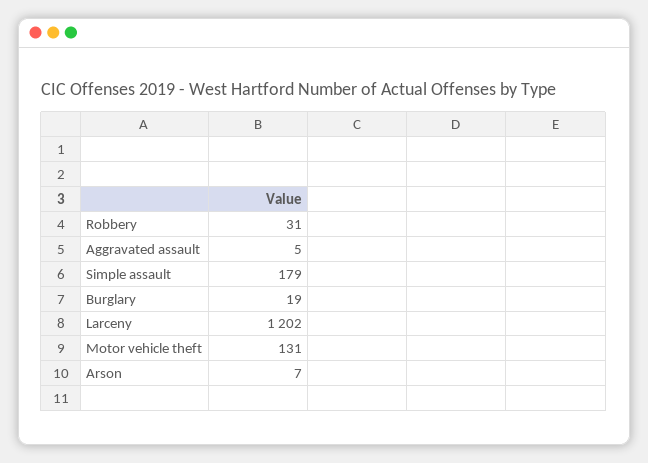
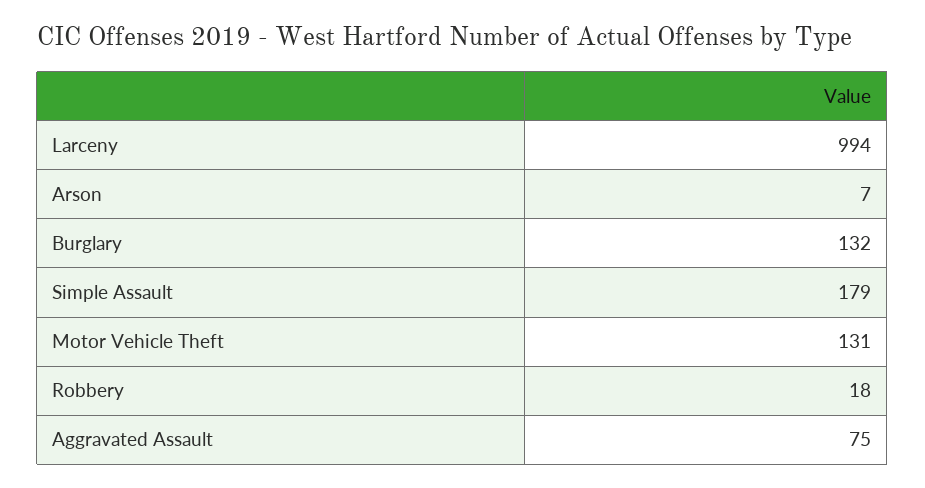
  {
-   "Robbery": 31,
+   "Robbery": 18,
-   "Aggravated assault": 5,
+   "Aggravated assault": 75,
    "Simple assault": 179,
-   "Burglary": 19,
+   "Burglary": 132,
-   "Larceny": 1202,
+   "Larceny": 994,
    "Motor vehicle theft": 131,
    "Arson": 7
  }

